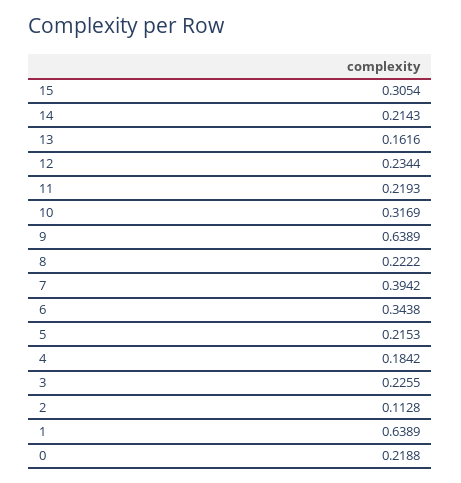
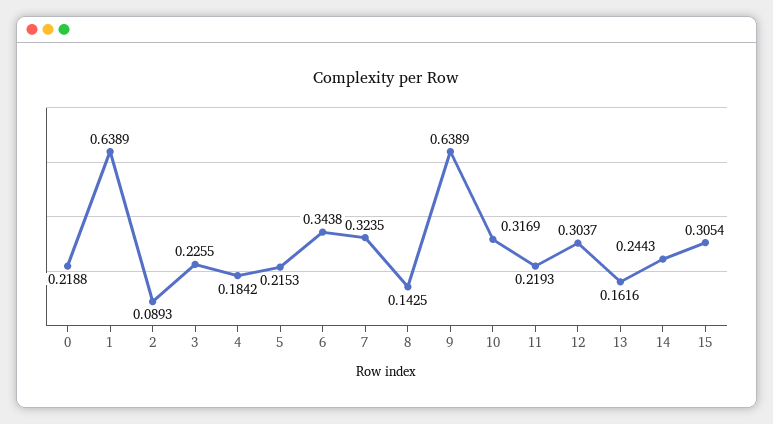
  {
    "15": 0.3054,
-   "14": 0.2143,
+   "14": 0.2443,
    "13": 0.1616,
-   "12": 0.2344,
+   "12": 0.3037,
    "11": 0.2193,
    "10": 0.3169,
    "9": 0.6389,
-   "8": 0.2222,
+   "8": 0.1425,
-   "7": 0.3942,
+   "7": 0.3235,
    "6": 0.3438,
    "5": 0.2153,
    "4": 0.1842,
    "3": 0.2255,
-   "2": 0.1128,
+   "2": 0.0893,
    "1": 0.6389,
    "0": 0.2188
  }

